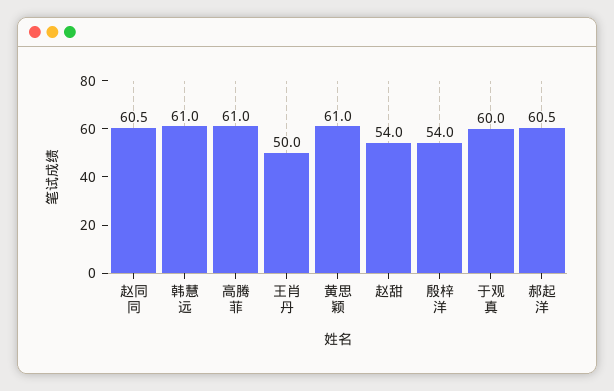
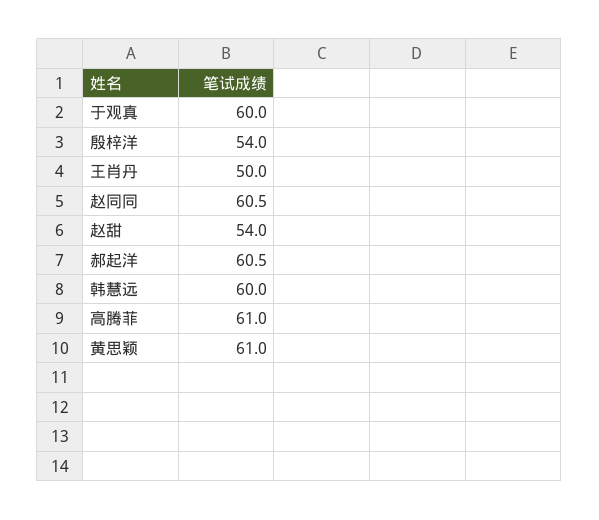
  {
    "赵同同": 60.5,
-   "韩慧远": 61,
+   "韩慧远": 60,
    "高腾菲": 61,
    "王肖丹": 50,
    "黄思颖": 61,
    "赵甜": 54,
    "殷梓洋": 54,
    "于观真": 60,
    "郝起洋": 60.5
  }

